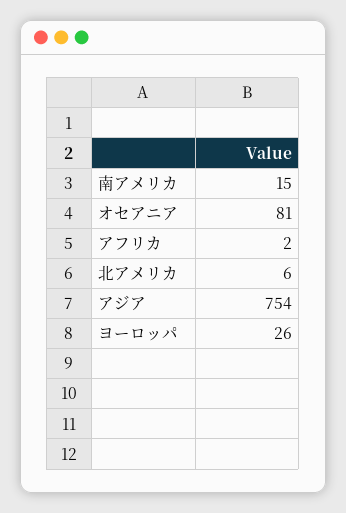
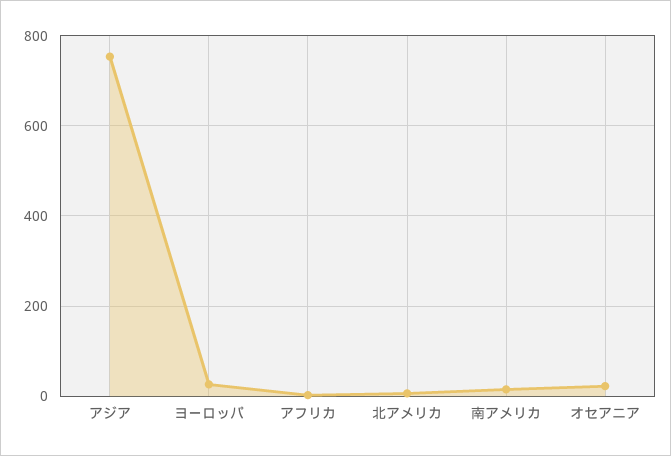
  {
    "南アメリカ": 15,
-   "オセアニア": 81,
+   "オセアニア": 20,
    "アフリカ": 2,
    "北アメリカ": 6,
    "アジア": 754,
    "ヨーロッパ": 26
  }

